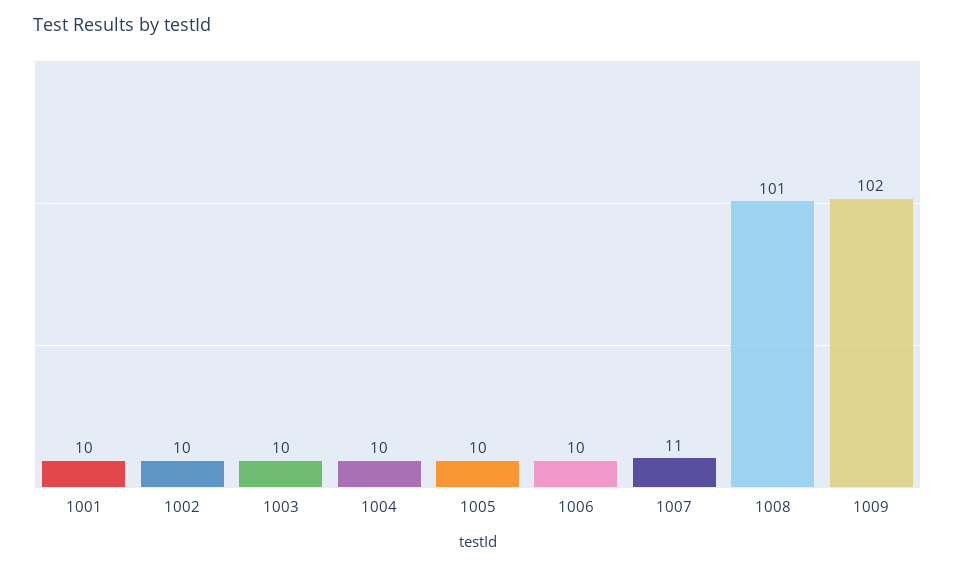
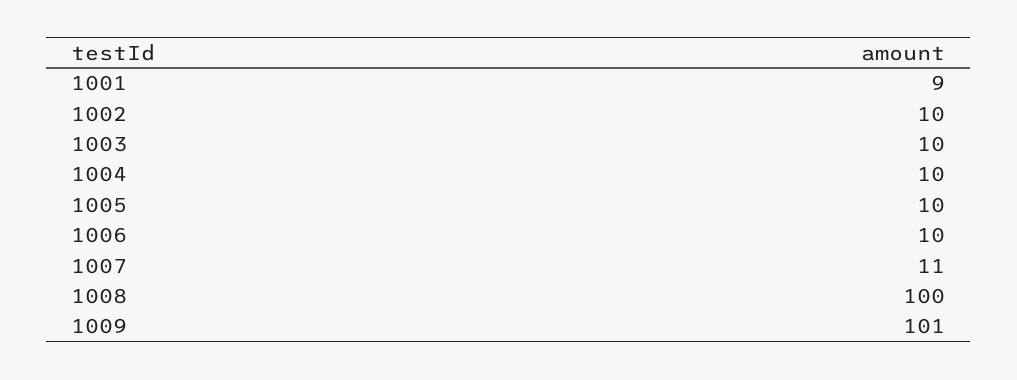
  {
-   "1001": 10,
+   "1001": 9,
    "1002": 10,
    "1003": 10,
    "1004": 10,
    "1005": 10,
    "1006": 10,
    "1007": 11,
-   "1008": 101,
+   "1008": 100,
-   "1009": 102
+   "1009": 101
  }

